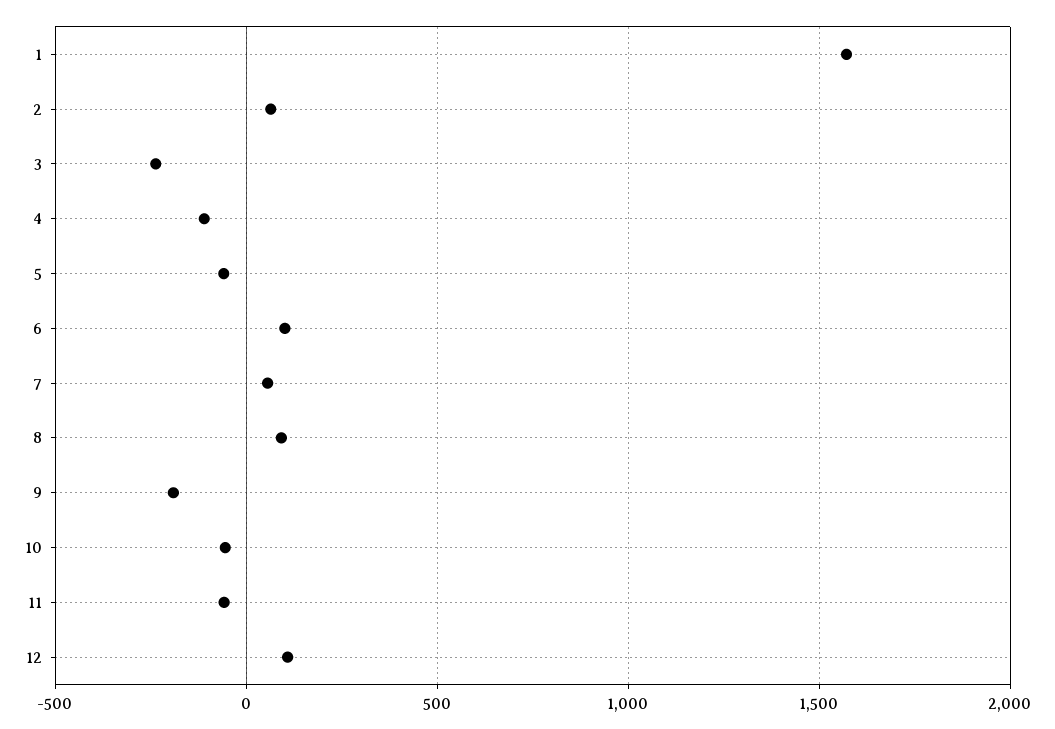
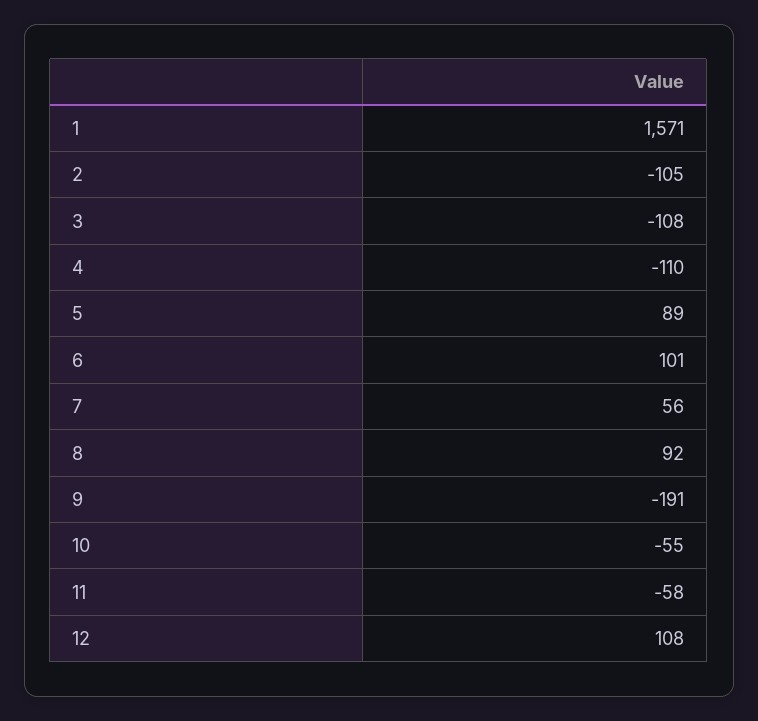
  {
    "1": 1571,
-   "2": 50,
+   "2": -105,
-   "3": -250,
+   "3": -108,
    "4": -110,
-   "5": -50,
+   "5": 89,
    "6": 101,
    "7": 56,
    "8": 92,
    "9": -191,
    "10": -55,
    "11": -58,
    "12": 108
  }

